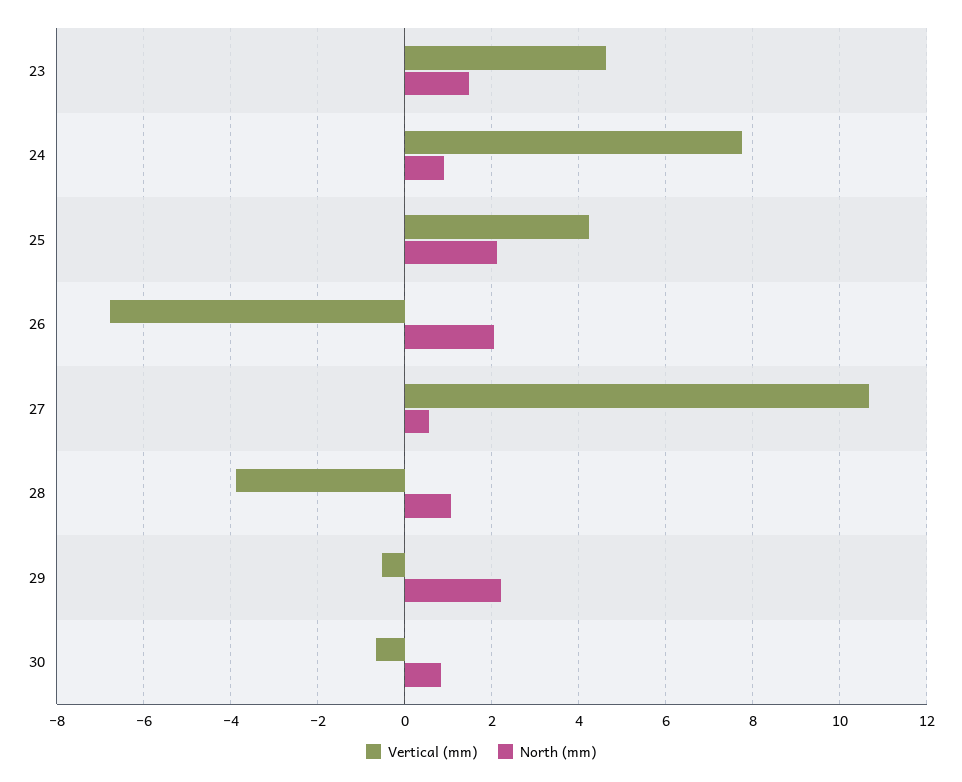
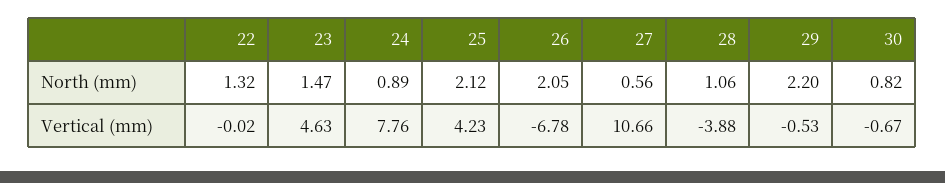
  {
    "Vertical (mm)": {
      "23": 4.63,
      "24": 7.76,
      "25": 4.23,
      "26": -6.78,
      "27": 10.66,
      "28": -3.88,
      "29": -0.53,
-     "30": -0.67
+     "30": -0.67,
+     "22": -0.02
    },
    "North (mm)": {
      "23": 1.47,
      "24": 0.89,
      "25": 2.12,
      "26": 2.05,
      "27": 0.56,
      "28": 1.06,
      "29": 2.2,
-     "30": 0.82
+     "30": 0.82,
+     "22": 1.32
    }
  }

